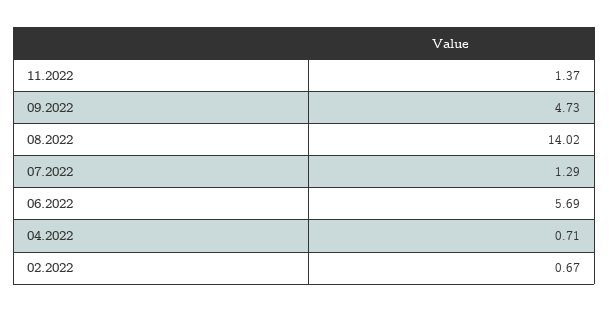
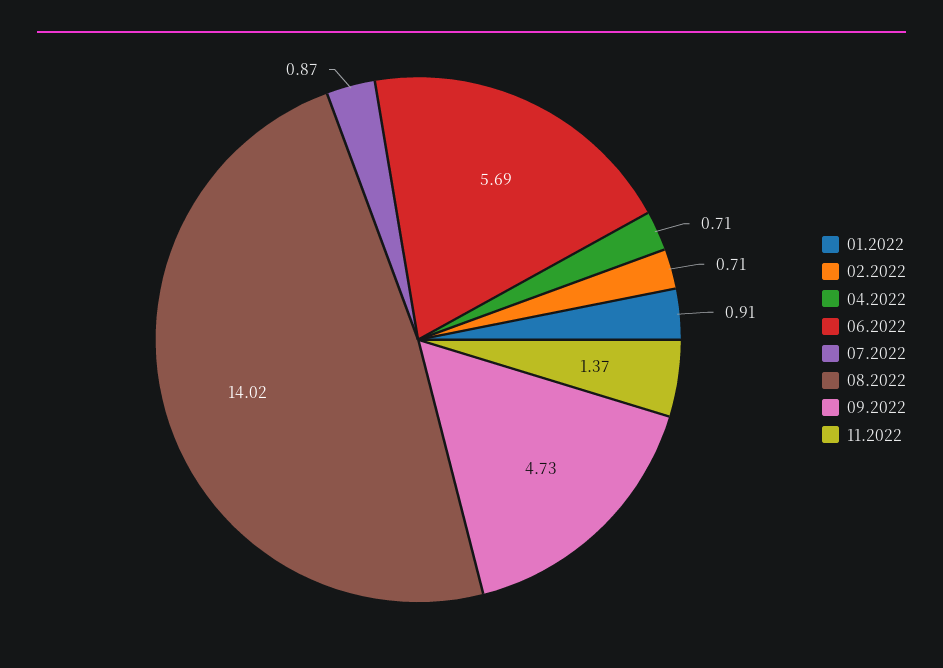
  {
    "11.2022": 1.37,
    "09.2022": 4.73,
    "08.2022": 14.02,
-   "07.2022": 1.29,
+   "07.2022": 0.87,
    "06.2022": 5.69,
    "04.2022": 0.71,
-   "02.2022": 0.67
+   "02.2022": 0.71,
+   "01.2022": 0.91
  }

